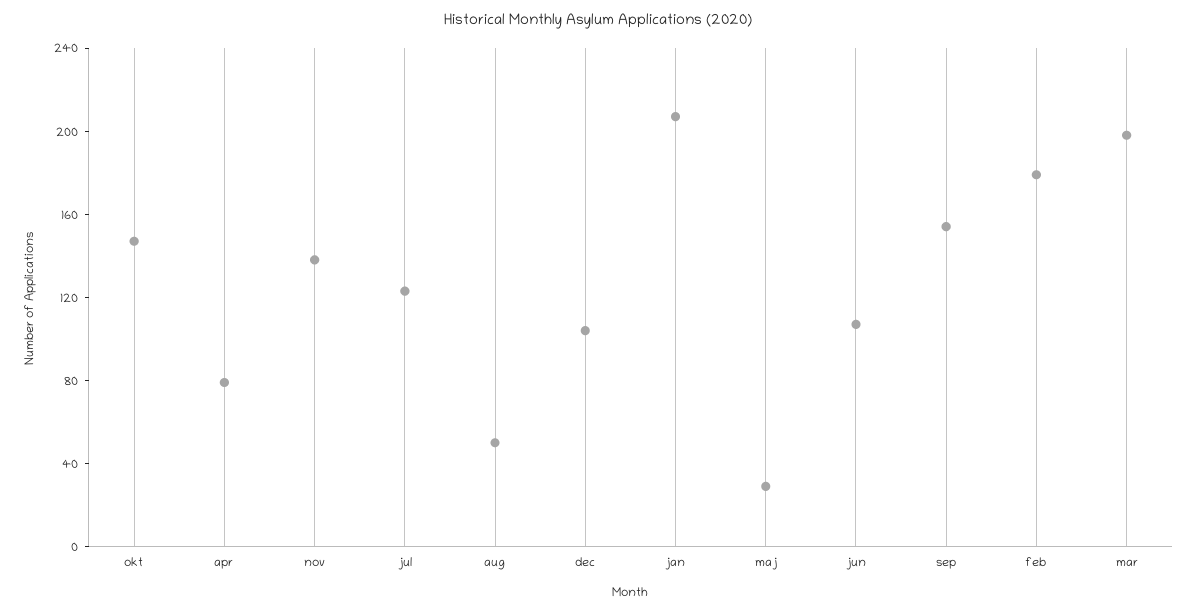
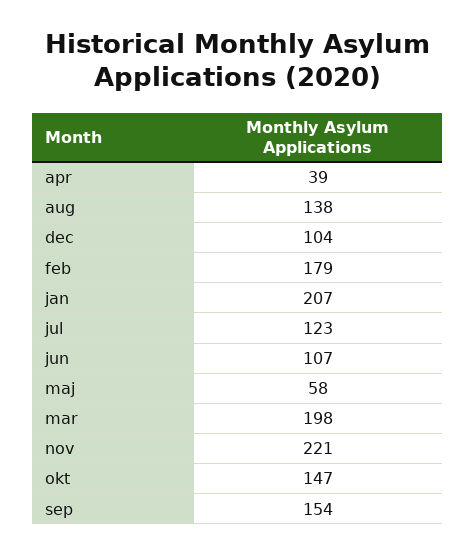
  {
    "okt": 147,
-   "apr": 80,
+   "apr": 39,
-   "nov": 140,
+   "nov": 221,
    "jul": 123,
-   "aug": 50,
+   "aug": 138,
    "dec": 104,
    "jan": 207,
-   "maj": 30,
+   "maj": 58,
    "jun": 107,
    "sep": 154,
    "feb": 179,
    "mar": 198
  }

